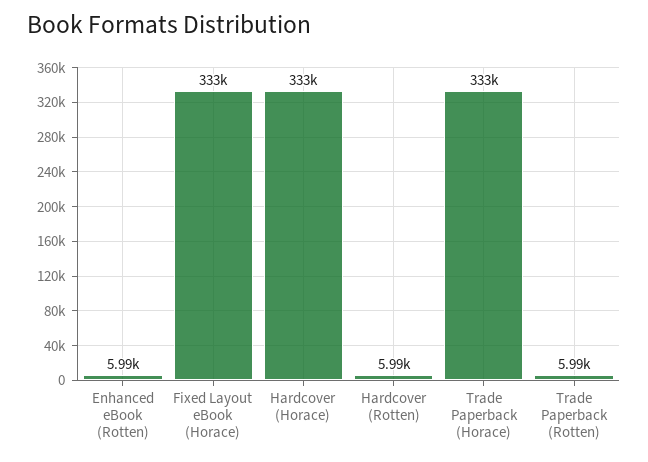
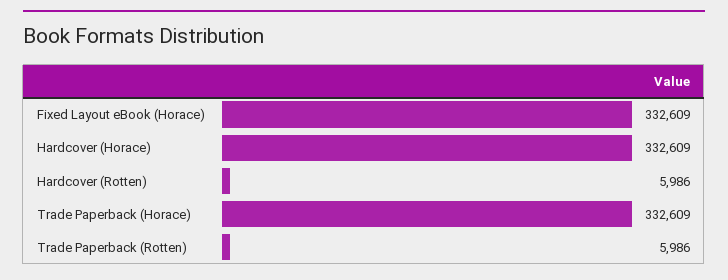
  {
-   "Enhanced eBook (Rotten)": 5990,
    "Fixed Layout eBook (Horace)": 332609,
    "Hardcover (Horace)": 332609,
    "Hardcover (Rotten)": 5986,
    "Trade Paperback (Horace)": 332609,
    "Trade Paperback (Rotten)": 5986
  }

